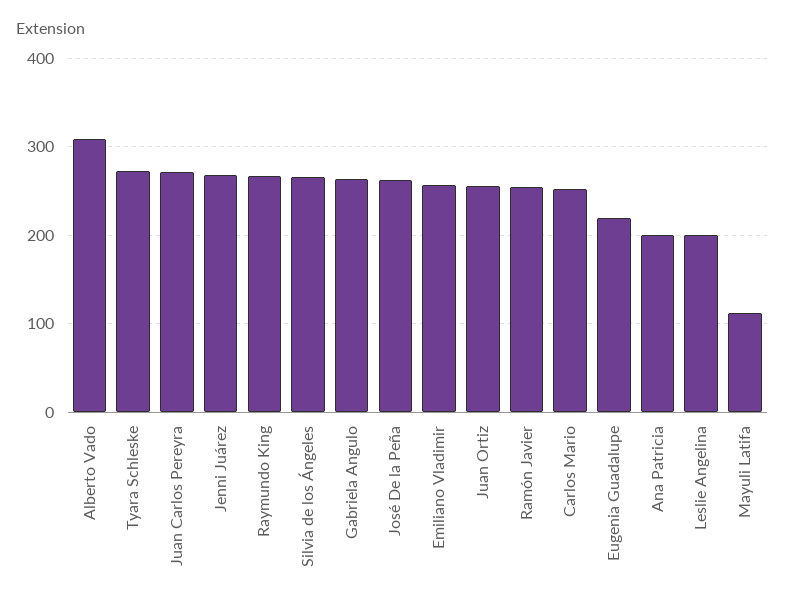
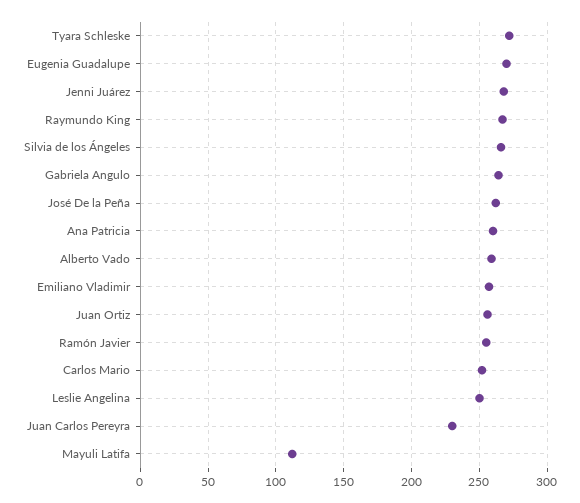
  {
-   "Alberto Vado": 310,
+   "Alberto Vado": 260,
    "Tyara Schleske": 270,
-   "Juan Carlos Pereyra": 270,
+   "Juan Carlos Pereyra": 230,
    "Jenni Juárez": 270,
    "Raymundo King": 265,
    "Silvia de los Ángeles": 265,
    "Gabriela Angulo": 265,
    "José De la Peña": 260,
    "Emiliano Vladimir": 255,
    "Juan Ortiz": 255,
    "Ramón Javier": 255,
    "Carlos Mario": 250,
-   "Eugenia Guadalupe": 220,
+   "Eugenia Guadalupe": 270,
-   "Ana Patricia": 200,
+   "Ana Patricia": 260,
-   "Leslie Angelina": 200,
+   "Leslie Angelina": 250,
    "Mayuli Latifa": 110
  }

